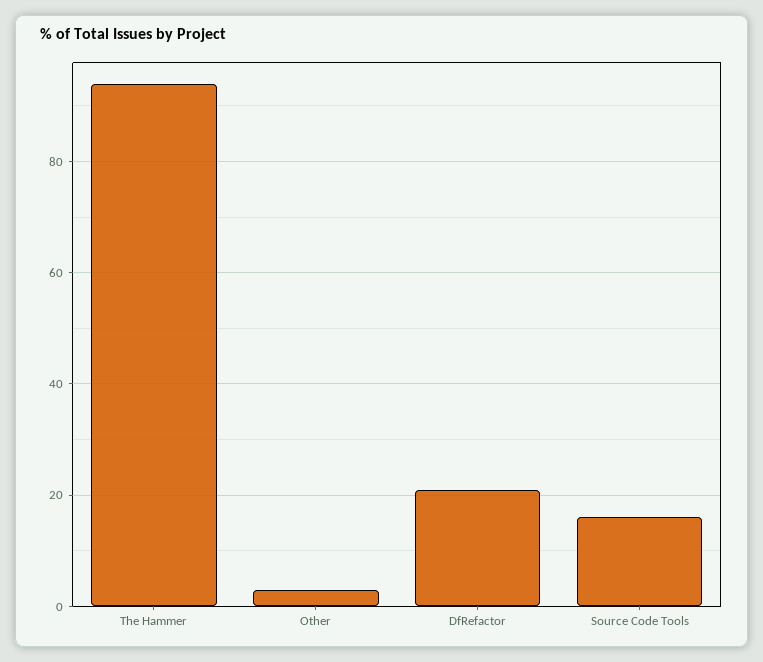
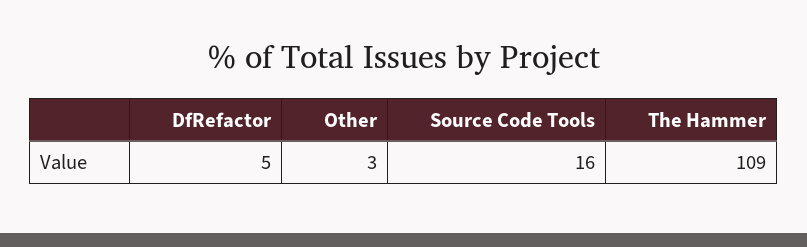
  {
-   "The Hammer": 95,
+   "The Hammer": 109,
    "Other": 3,
-   "DfRefactor": 20,
+   "DfRefactor": 5,
    "Source Code Tools": 16
  }

